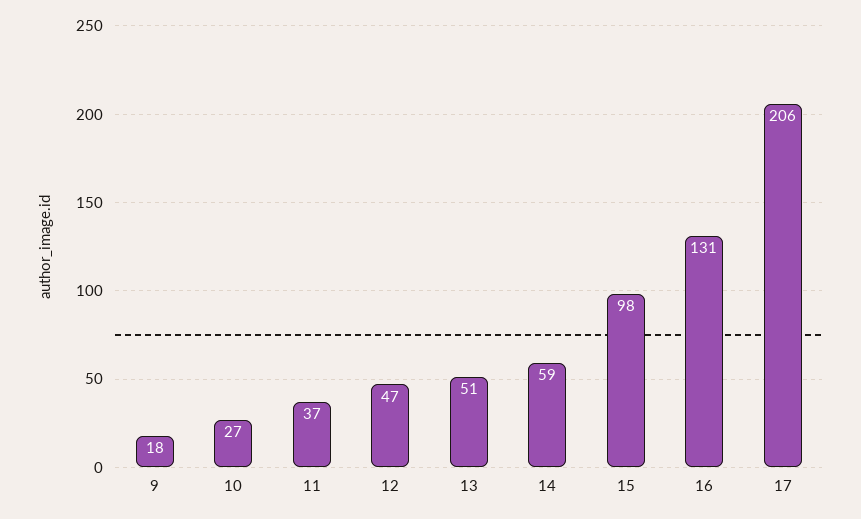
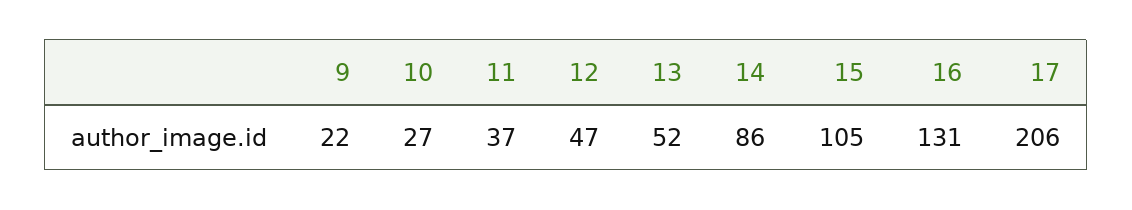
  {
-   "9": 18,
+   "9": 22,
    "10": 27,
    "11": 37,
    "12": 47,
-   "13": 51,
+   "13": 52,
-   "14": 59,
+   "14": 86,
-   "15": 98,
+   "15": 105,
    "16": 131,
    "17": 206
  }

